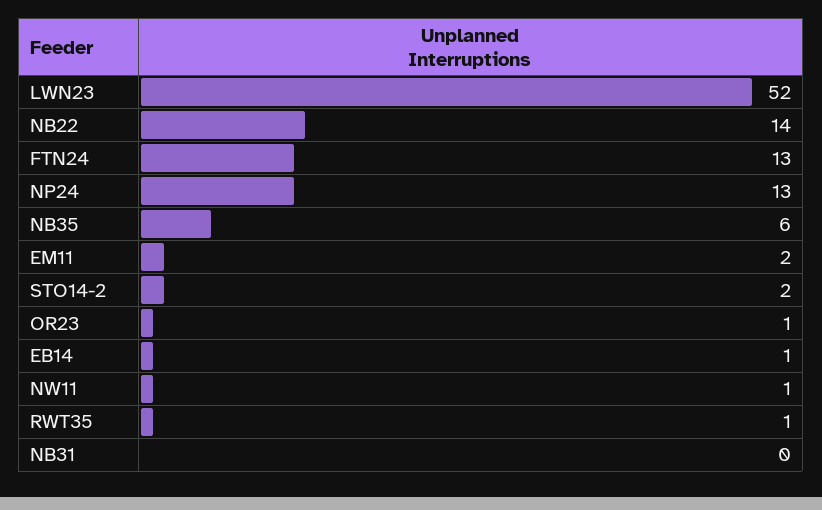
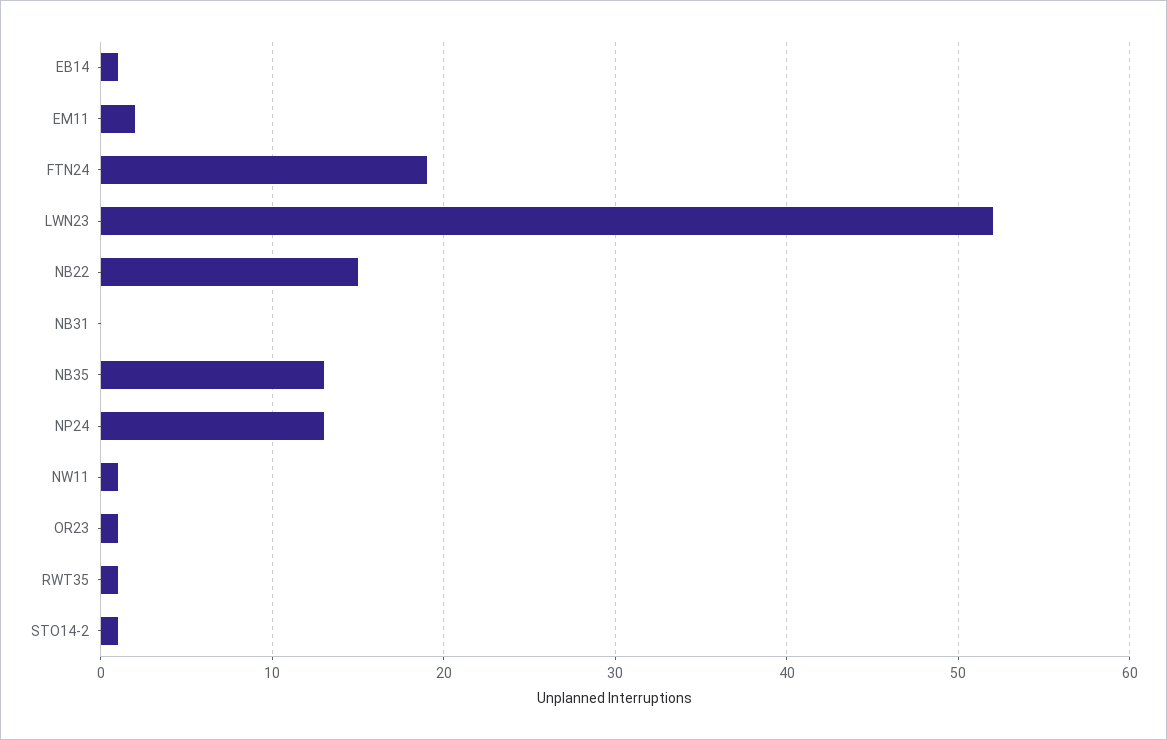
  {
    "LWN23": 52,
-   "NB22": 14,
+   "NB22": 15,
-   "FTN24": 13,
+   "FTN24": 19,
    "NP24": 13,
-   "NB35": 6,
+   "NB35": 13,
    "EM11": 2,
-   "STO14-2": 2,
+   "STO14-2": 1,
    "OR23": 1,
    "EB14": 1,
    "NW11": 1,
    "RWT35": 1,
    "NB31": 0
  }

